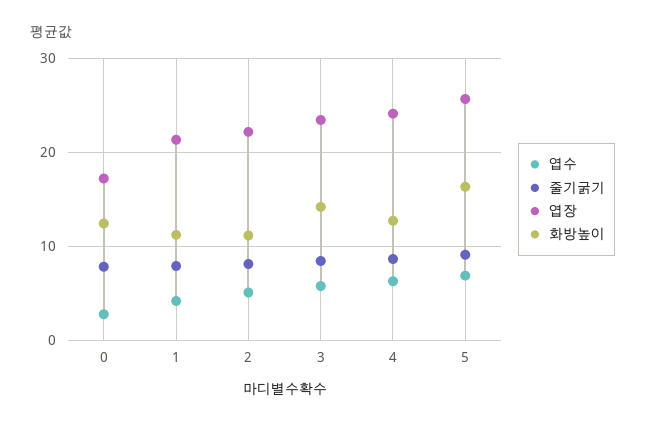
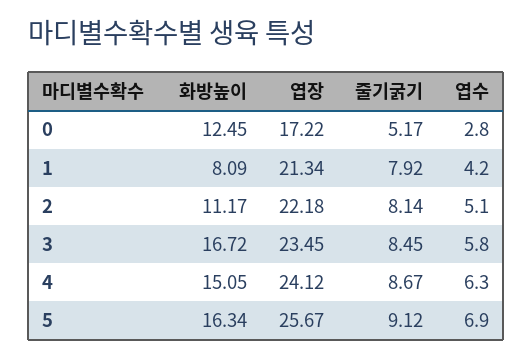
  {
    "엽수": {
      "0": 2.8,
      "1": 4.2,
      "2": 5.1,
      "3": 5.8,
      "4": 6.3,
      "5": 6.9
    },
    "줄기굵기": {
-     "0": 8,
+     "0": 5.17,
      "1": 7.92,
      "2": 8.14,
      "3": 8.45,
      "4": 8.67,
      "5": 9.12
    },
    "엽장": {
      "0": 17.22,
      "1": 21.34,
      "2": 22.18,
      "3": 23.45,
      "4": 24.12,
      "5": 25.67
    },
    "화방높이": {
      "0": 12.45,
-     "1": 11,
+     "1": 8.09,
      "2": 11.17,
-     "3": 14,
+     "3": 16.72,
-     "4": 13,
+     "4": 15.05,
      "5": 16.34
    }
  }

